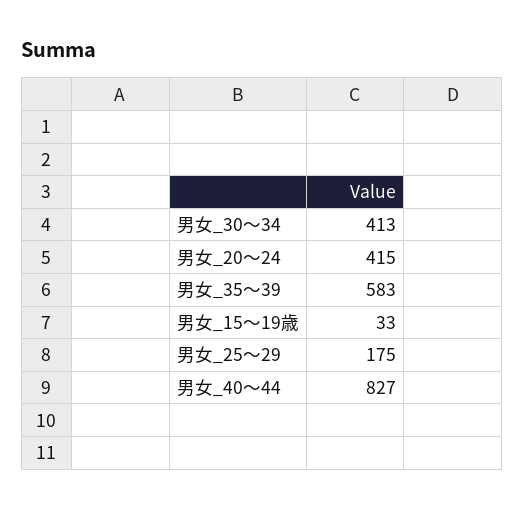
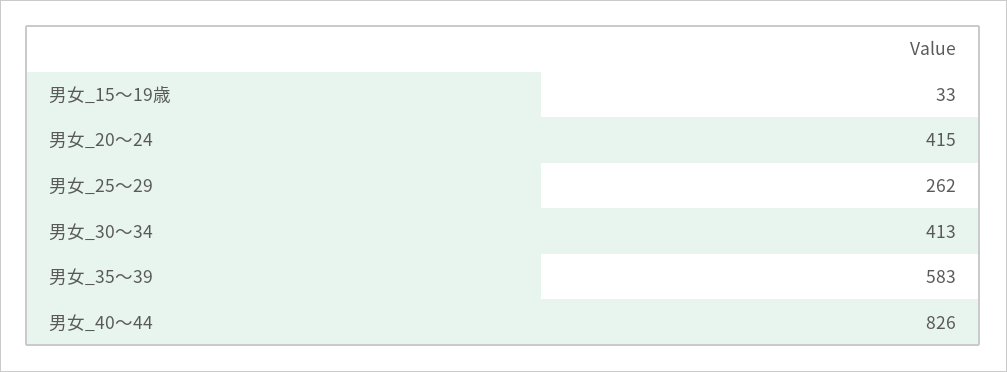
  {
    "男女_30～34": 413,
    "男女_20～24": 415,
    "男女_35～39": 583,
    "男女_15～19歳": 33,
-   "男女_25～29": 175,
+   "男女_25～29": 262,
-   "男女_40～44": 827
+   "男女_40～44": 826
  }

